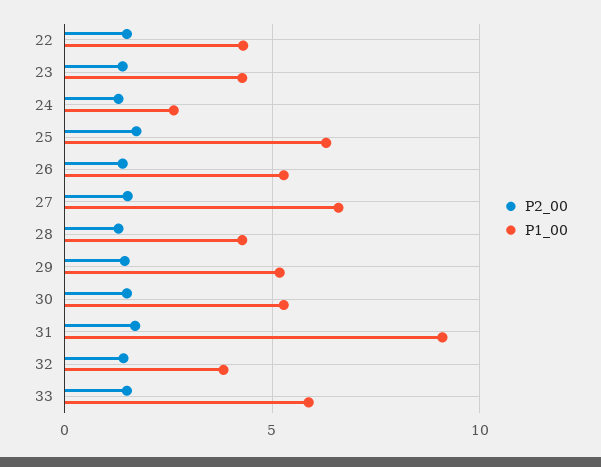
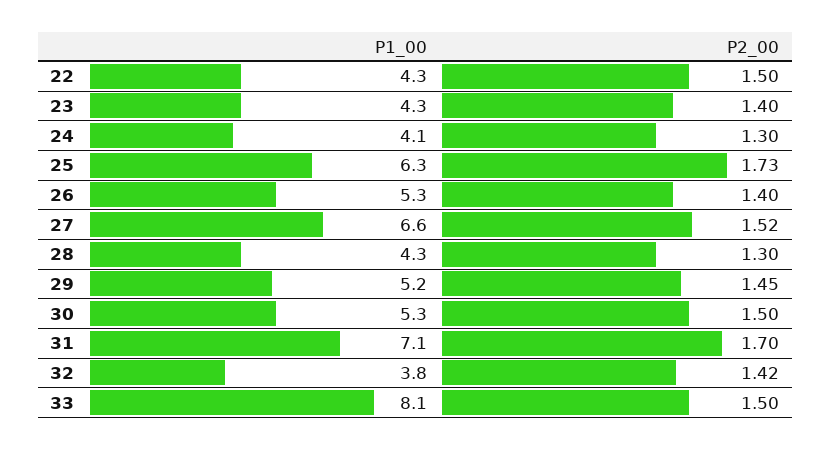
  {
    "P2_00": {
      "22": 1.5,
      "23": 1.4,
      "24": 1.3,
      "25": 1.73,
      "26": 1.4,
      "27": 1.52,
      "28": 1.3,
      "29": 1.45,
      "30": 1.5,
      "31": 1.7,
      "32": 1.42,
      "33": 1.5
    },
    "P1_00": {
      "22": 4.3,
      "23": 4.3,
-     "24": 2.5,
+     "24": 4.1,
      "25": 6.3,
      "26": 5.3,
      "27": 6.6,
      "28": 4.3,
      "29": 5.2,
      "30": 5.3,
-     "31": 9,
+     "31": 7.1,
      "32": 3.8,
-     "33": 6
+     "33": 8.1
    }
  }

